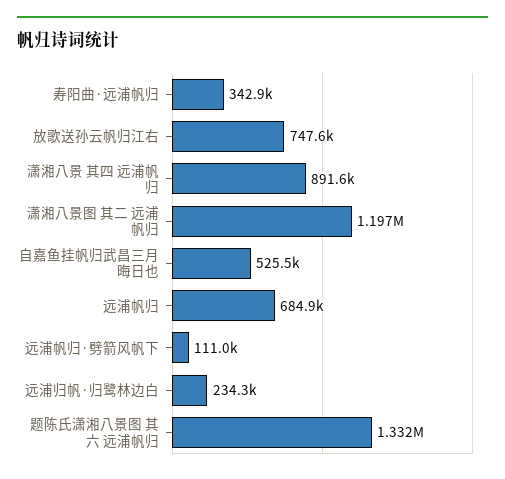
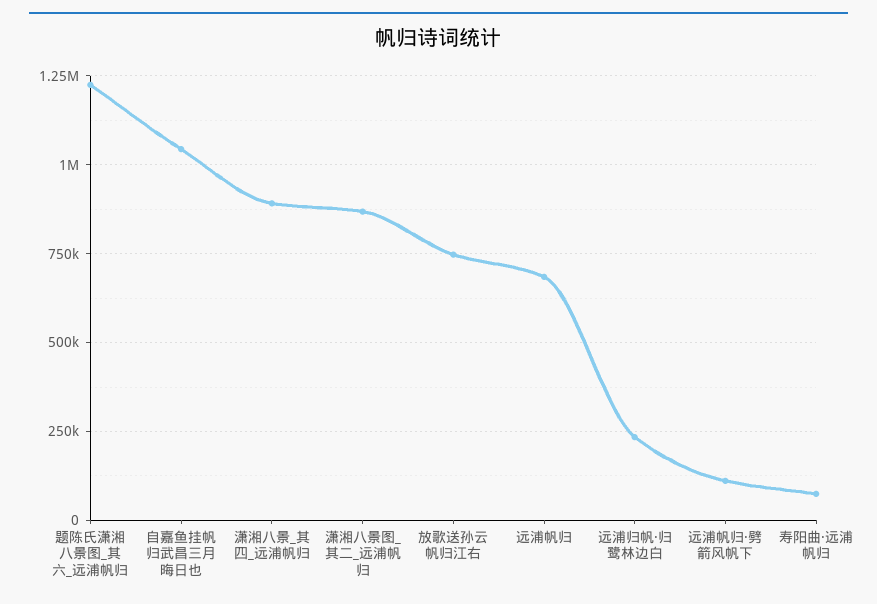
  {
-   "寿阳曲·远浦帆归": 342900,
+   "寿阳曲·远浦帆归": 75000,
    "放歌送孙云帆归江右": 747600,
    "潇湘八景 其四 远浦帆归": 891600,
-   "潇湘八景图 其二 远浦帆归": 1197000,
+   "潇湘八景图 其二 远浦帆归": 875000,
-   "自嘉鱼挂帆归武昌三月晦日也": 525500,
+   "自嘉鱼挂帆归武昌三月晦日也": 1050000,
    "远浦帆归": 684900,
    "远浦帆归·劈箭风帆下": 111000,
    "远浦归帆·归鹭林边白": 234300,
-   "题陈氏潇湘八景图 其六 远浦帆归": 1332000
+   "题陈氏潇湘八景图 其六 远浦帆归": 1225000
  }

